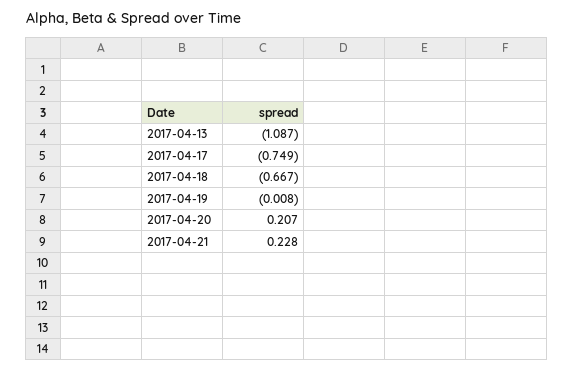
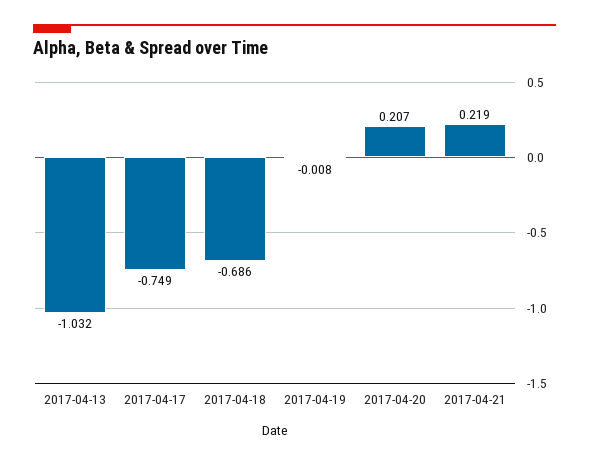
  {
-   "2017-04-13": -1.087,
+   "2017-04-13": -1.032,
    "2017-04-17": -0.749,
-   "2017-04-18": -0.667,
+   "2017-04-18": -0.686,
    "2017-04-19": -0.008,
    "2017-04-20": 0.207,
-   "2017-04-21": 0.228
+   "2017-04-21": 0.219
  }

